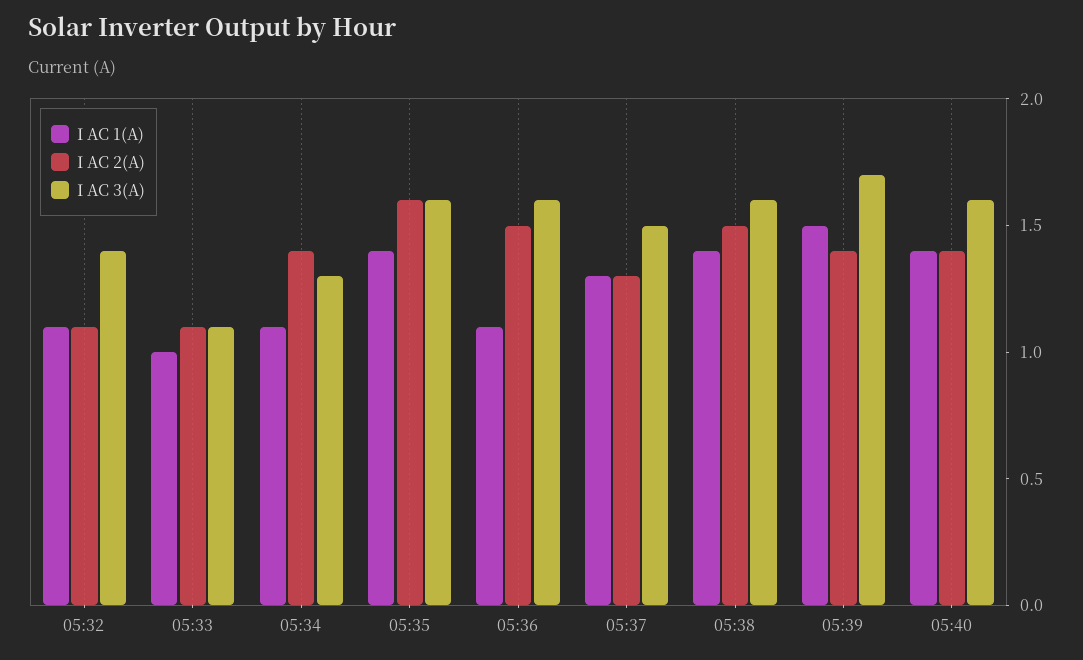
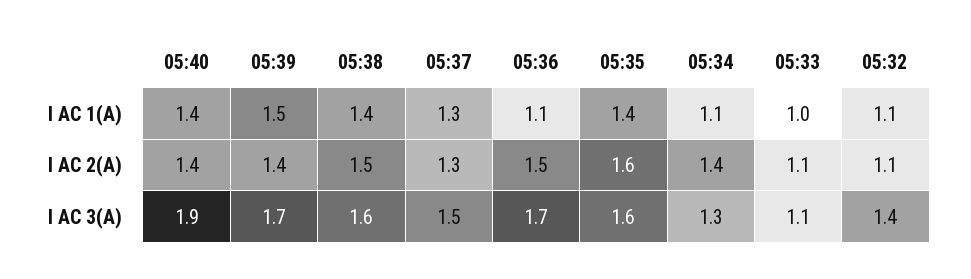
  {
    "I AC 1(A)": {
      "05:32": 1.1,
      "05:33": 1,
      "05:34": 1.1,
      "05:35": 1.4,
      "05:36": 1.1,
      "05:37": 1.3,
      "05:38": 1.4,
      "05:39": 1.5,
      "05:40": 1.4
    },
    "I AC 2(A)": {
      "05:32": 1.1,
      "05:33": 1.1,
      "05:34": 1.4,
      "05:35": 1.6,
      "05:36": 1.5,
      "05:37": 1.3,
      "05:38": 1.5,
      "05:39": 1.4,
      "05:40": 1.4
    },
    "I AC 3(A)": {
      "05:32": 1.4,
      "05:33": 1.1,
      "05:34": 1.3,
      "05:35": 1.6,
-     "05:36": 1.6,
+     "05:36": 1.7,
      "05:37": 1.5,
      "05:38": 1.6,
      "05:39": 1.7,
-     "05:40": 1.6
+     "05:40": 1.9
    }
  }

